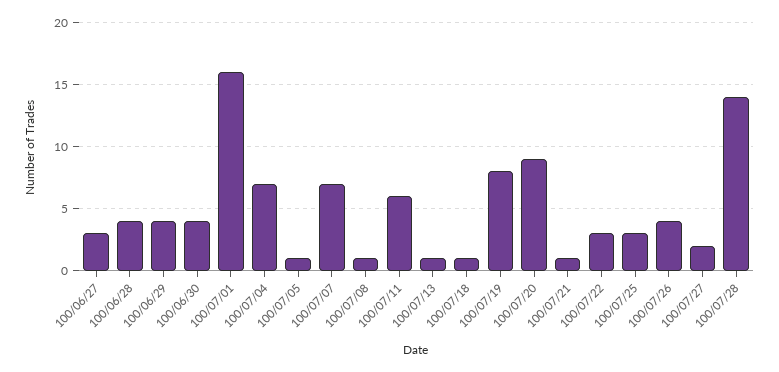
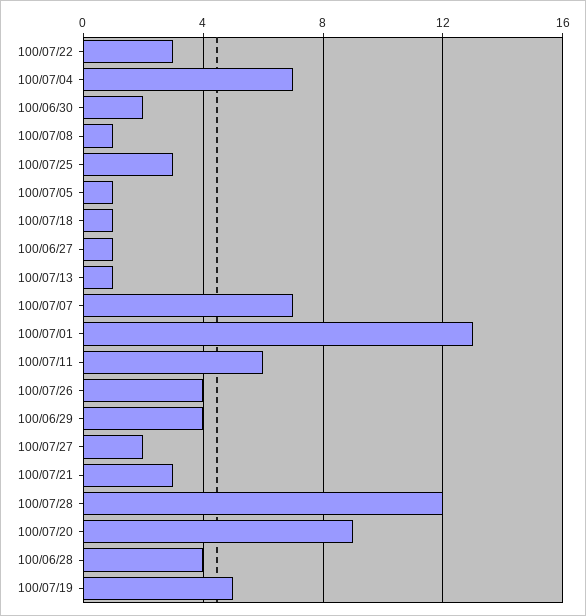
  {
-   "100/06/27": 3,
+   "100/06/27": 1,
    "100/06/28": 4,
    "100/06/29": 4,
-   "100/06/30": 4,
+   "100/06/30": 2,
-   "100/07/01": 16,
+   "100/07/01": 13,
    "100/07/04": 7,
    "100/07/05": 1,
    "100/07/07": 7,
    "100/07/08": 1,
    "100/07/11": 6,
    "100/07/13": 1,
    "100/07/18": 1,
-   "100/07/19": 8,
+   "100/07/19": 5,
    "100/07/20": 9,
-   "100/07/21": 1,
+   "100/07/21": 3,
    "100/07/22": 3,
    "100/07/25": 3,
    "100/07/26": 4,
    "100/07/27": 2,
-   "100/07/28": 14
+   "100/07/28": 12
  }

